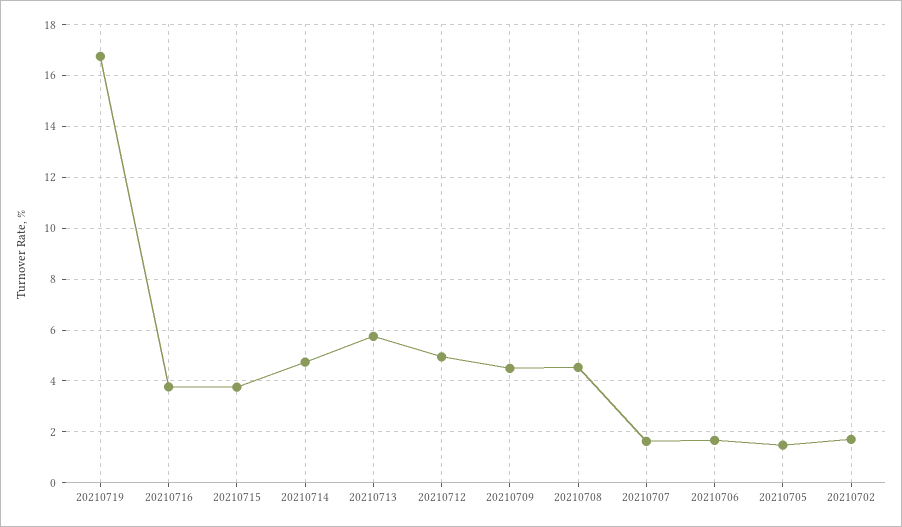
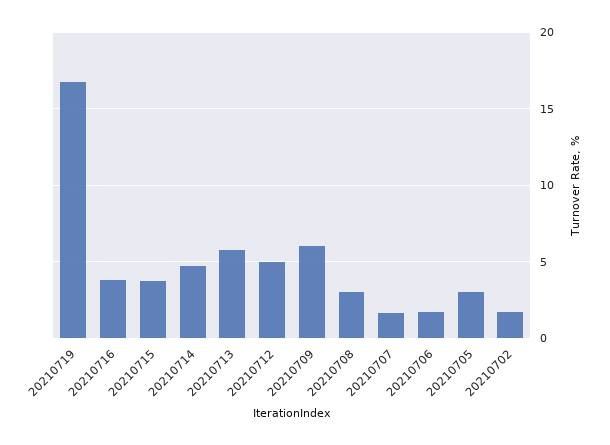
  {
    "20210719": 16.75,
    "20210716": 3.75,
    "20210715": 3.75,
    "20210714": 4.75,
    "20210713": 5.75,
    "20210712": 5,
-   "20210709": 4.5,
+   "20210709": 6,
-   "20210708": 4.5,
+   "20210708": 3,
    "20210707": 1.75,
    "20210706": 1.75,
-   "20210705": 1.5,
+   "20210705": 3,
    "20210702": 1.75
  }

